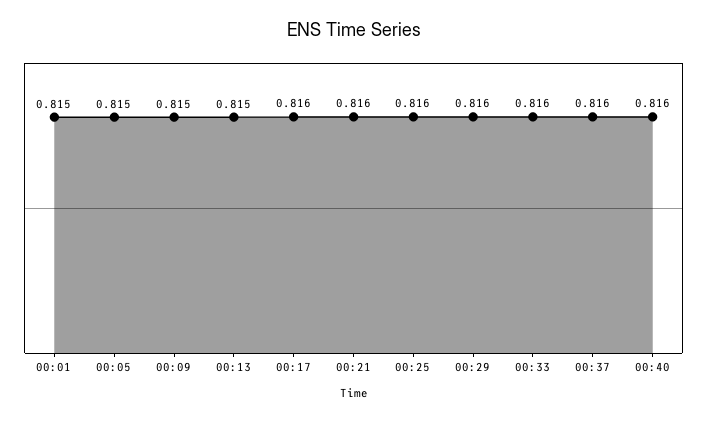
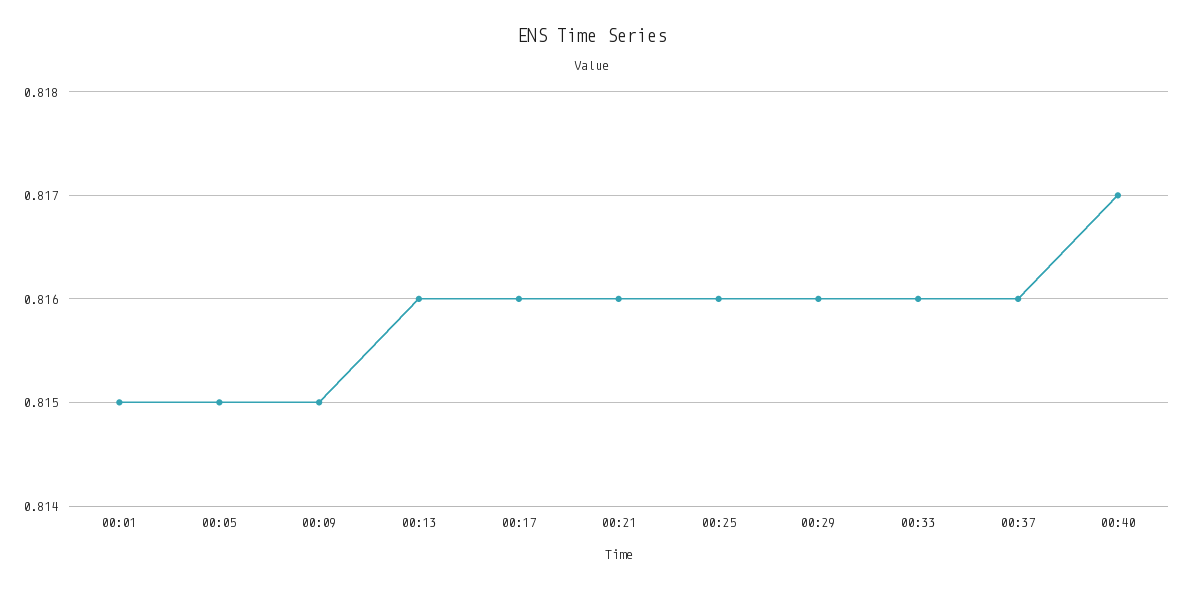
  {
    "00:01": 0.815,
    "00:05": 0.815,
    "00:09": 0.815,
-   "00:13": 0.815,
+   "00:13": 0.816,
    "00:17": 0.816,
    "00:21": 0.816,
    "00:25": 0.816,
    "00:29": 0.816,
    "00:33": 0.816,
    "00:37": 0.816,
-   "00:40": 0.816
+   "00:40": 0.817
  }

